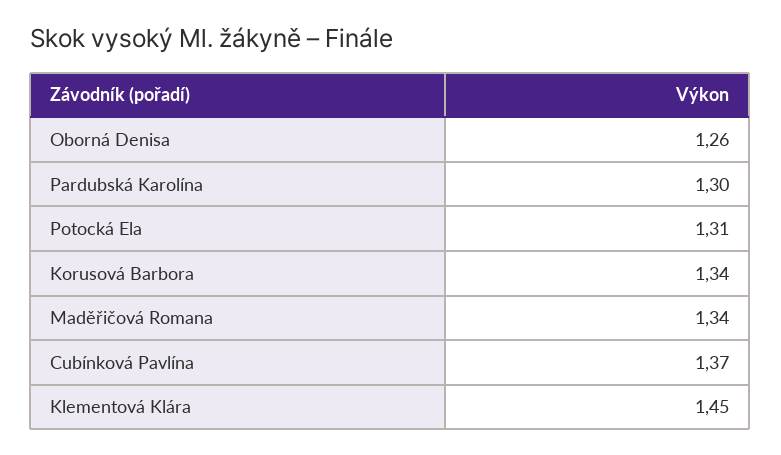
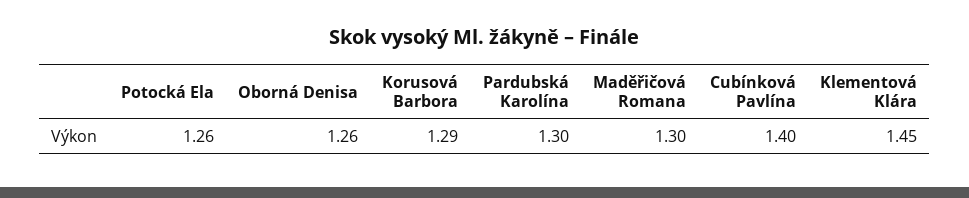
  {
    "Oborná Denisa": 1.26,
    "Pardubská Karolína": 1.3,
-   "Potocká Ela": 1.31,
+   "Potocká Ela": 1.26,
-   "Korusová Barbora": 1.34,
+   "Korusová Barbora": 1.29,
-   "Maděřičová Romana": 1.34,
+   "Maděřičová Romana": 1.3,
-   "Cubínková Pavlína": 1.37,
+   "Cubínková Pavlína": 1.4,
    "Klementová Klára": 1.45
  }

